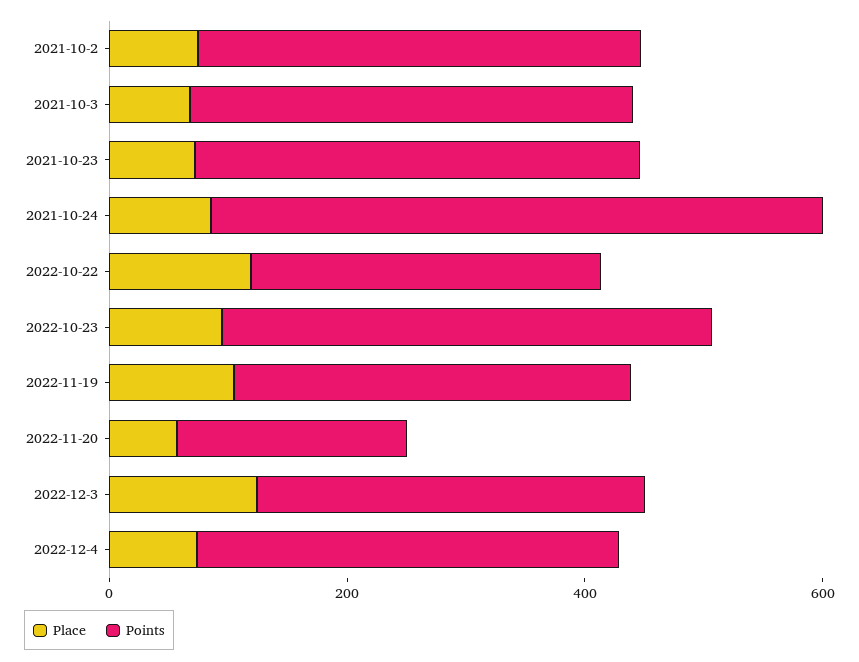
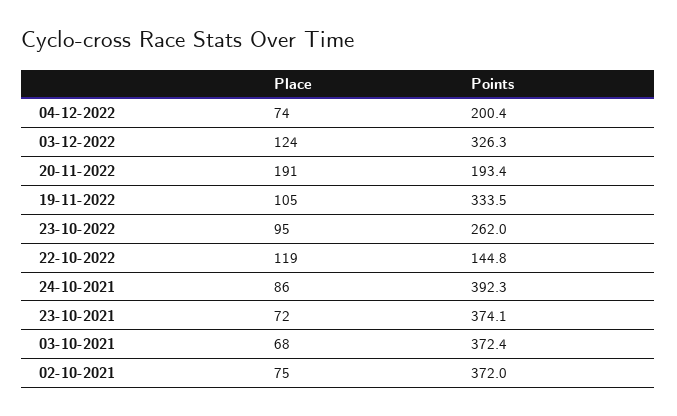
  {
    "Place": {
      "2021-10-2": 75,
      "2021-10-3": 68,
      "2021-10-23": 72,
      "2021-10-24": 86,
      "2022-10-22": 119,
      "2022-10-23": 95,
      "2022-11-19": 105,
-     "2022-11-20": 50,
+     "2022-11-20": 191,
      "2022-12-3": 124,
      "2022-12-4": 74
    },
    "Points": {
      "2021-10-2": 372,
      "2021-10-3": 372.4,
      "2021-10-23": 374.1,
-     "2021-10-24": 500,
+     "2021-10-24": 392.3,
-     "2022-10-22": 300,
+     "2022-10-22": 144.8,
-     "2022-10-23": 400,
+     "2022-10-23": 262,
      "2022-11-19": 333.5,
      "2022-11-20": 193.4,
      "2022-12-3": 326.3,
-     "2022-12-4": 350
+     "2022-12-4": 200.4
    }
  }

